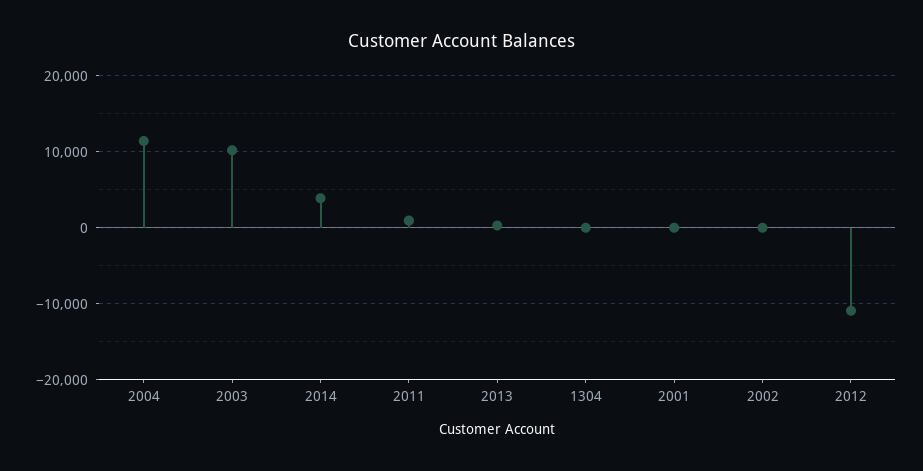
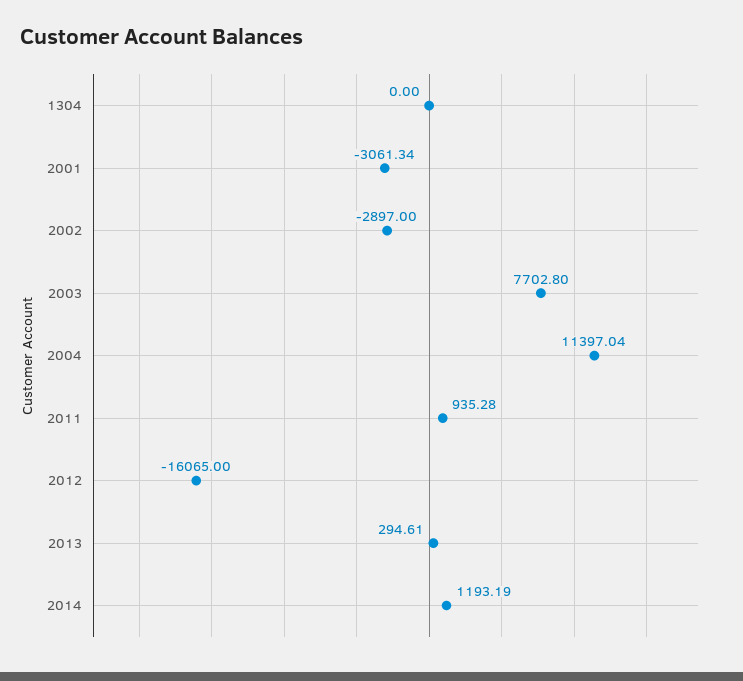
  {
    "2004": 11397.04,
-   "2003": 10000,
+   "2003": 7702.8,
-   "2014": 4000,
+   "2014": 1193.19,
    "2011": 935.28,
    "2013": 294.61,
    "1304": 0,
-   "2001": 0,
+   "2001": -3061.34,
-   "2002": 0,
+   "2002": -2897,
-   "2012": -11000
+   "2012": -16065
  }

